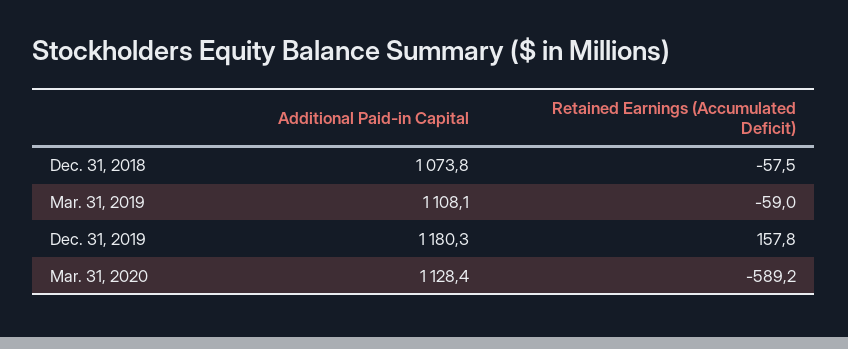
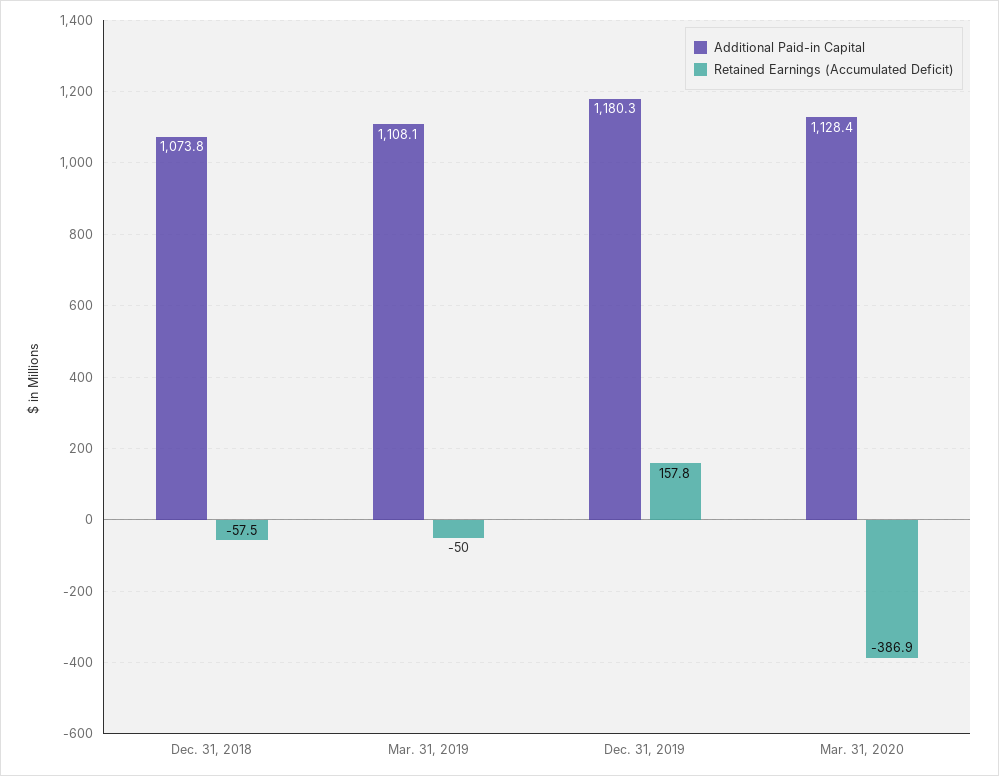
  {
    "Additional Paid-in Capital": {
      "Dec. 31, 2018": 1073.8,
      "Mar. 31, 2019": 1108.1,
      "Dec. 31, 2019": 1180.3,
      "Mar. 31, 2020": 1128.4
    },
    "Retained Earnings (Accumulated Deficit)": {
      "Dec. 31, 2018": -57.5,
-     "Mar. 31, 2019": -59,
+     "Mar. 31, 2019": -50,
      "Dec. 31, 2019": 157.8,
-     "Mar. 31, 2020": -589.2
+     "Mar. 31, 2020": -386.9
    }
  }

